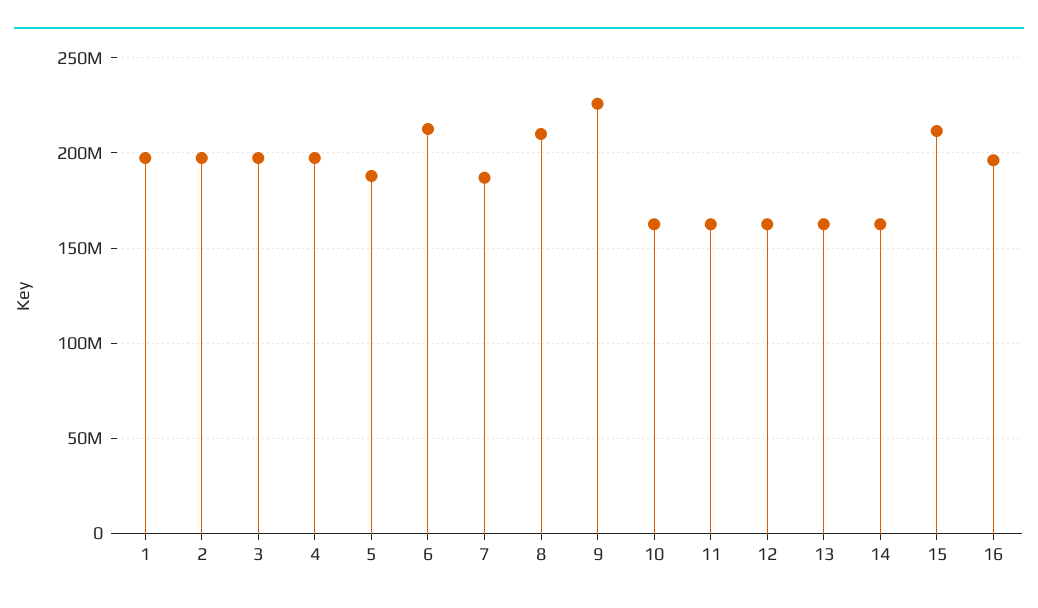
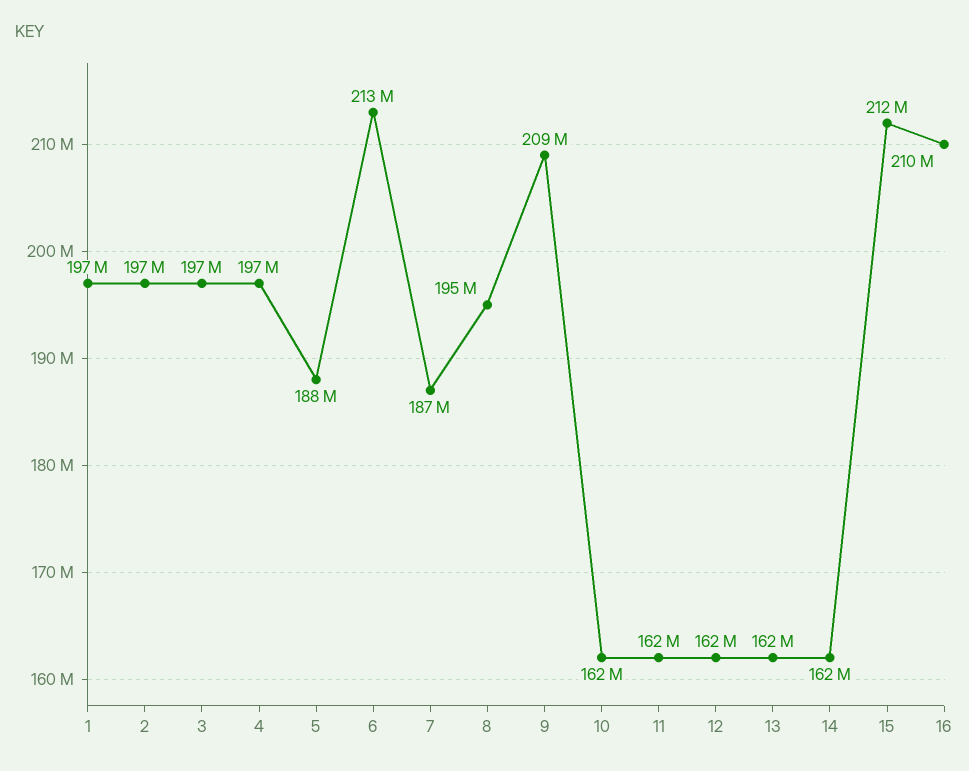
  {
    "1": 197000000,
    "2": 197000000,
    "3": 197000000,
    "4": 197000000,
    "5": 188000000,
    "6": 213000000,
    "7": 187000000,
-   "8": 210000000,
+   "8": 195000000,
-   "9": 225000000,
+   "9": 209000000,
    "10": 162000000,
    "11": 162000000,
    "12": 162000000,
    "13": 162000000,
    "14": 162000000,
    "15": 212000000,
-   "16": 195000000
+   "16": 210000000
  }

